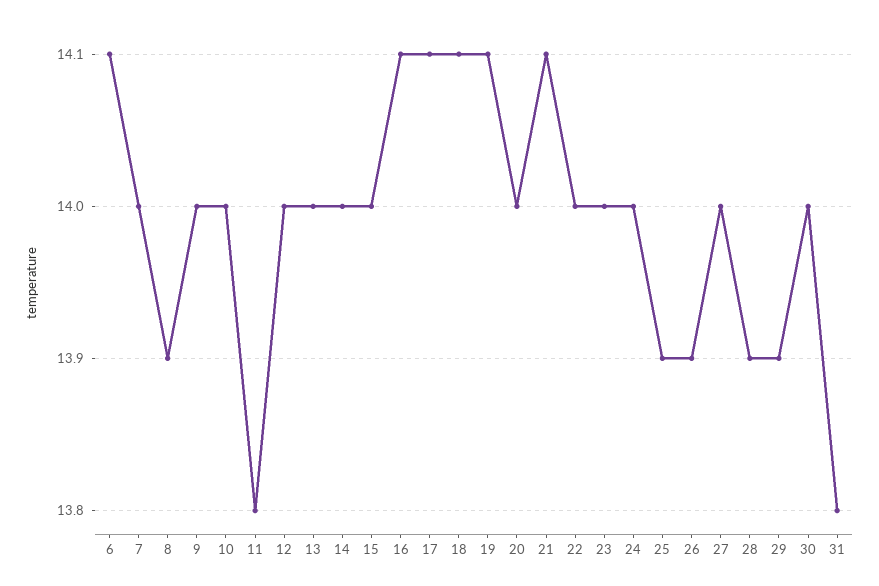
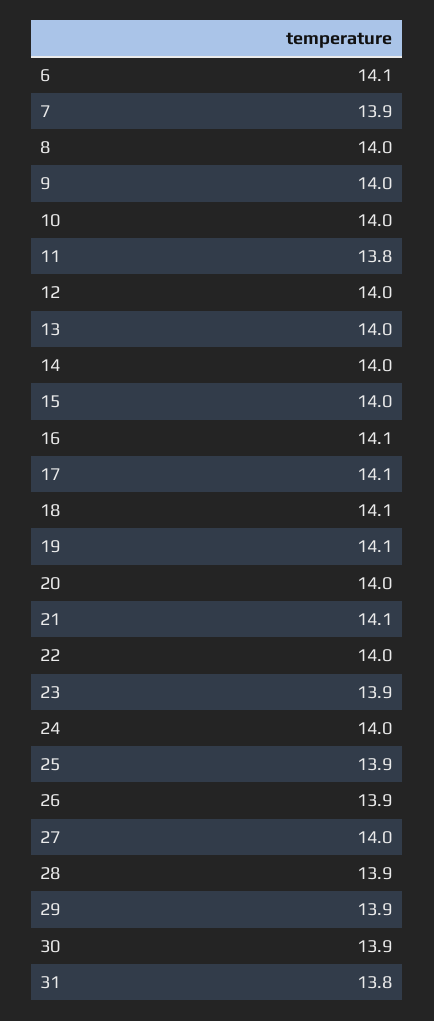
  {
    "6": 14.1,
-   "7": 14,
+   "7": 13.9,
-   "8": 13.9,
+   "8": 14,
    "9": 14,
    "10": 14,
    "11": 13.8,
    "12": 14,
    "13": 14,
    "14": 14,
    "15": 14,
    "16": 14.1,
    "17": 14.1,
    "18": 14.1,
    "19": 14.1,
    "20": 14,
    "21": 14.1,
    "22": 14,
-   "23": 14,
+   "23": 13.9,
    "24": 14,
    "25": 13.9,
    "26": 13.9,
    "27": 14,
    "28": 13.9,
    "29": 13.9,
-   "30": 14,
+   "30": 13.9,
    "31": 13.8
  }

